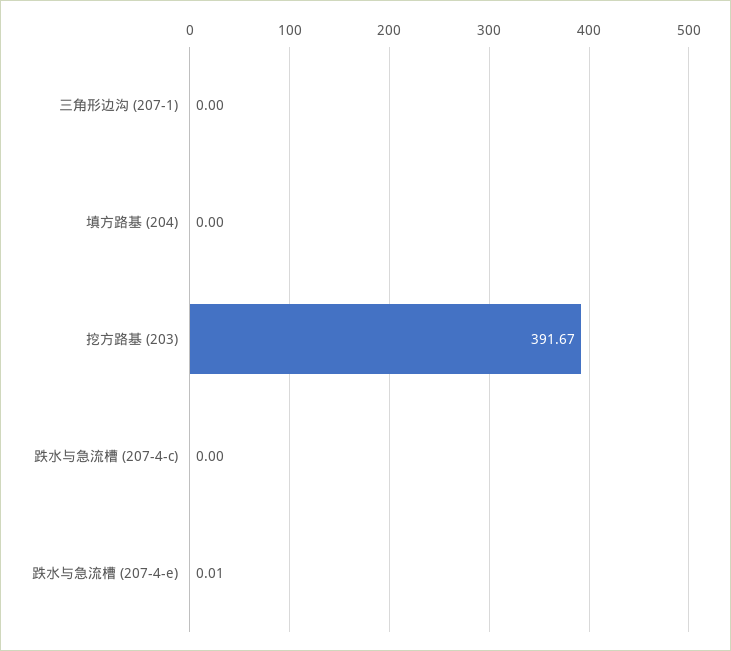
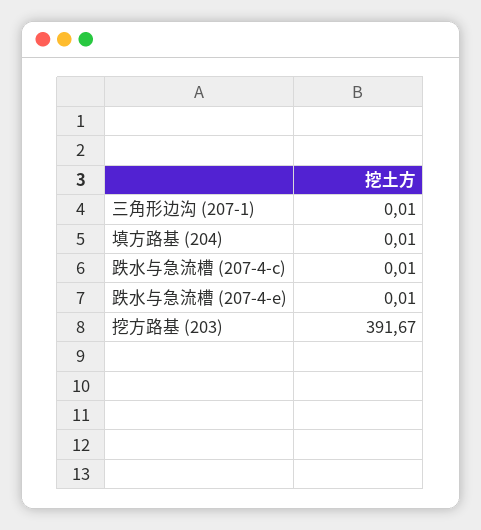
  {
-   "三角形边沟 (207-1)": 0,
+   "三角形边沟 (207-1)": 0.01,
-   "填方路基 (204)": 0,
+   "填方路基 (204)": 0.01,
    "挖方路基 (203)": 391.67,
-   "跌水与急流槽 (207-4-c)": 0,
+   "跌水与急流槽 (207-4-c)": 0.01,
    "跌水与急流槽 (207-4-e)": 0.01
  }

